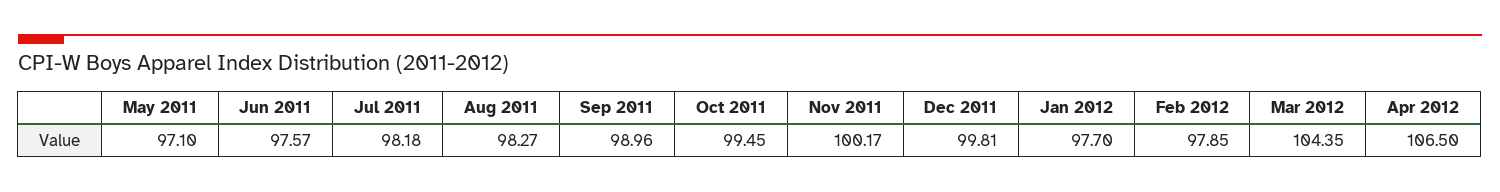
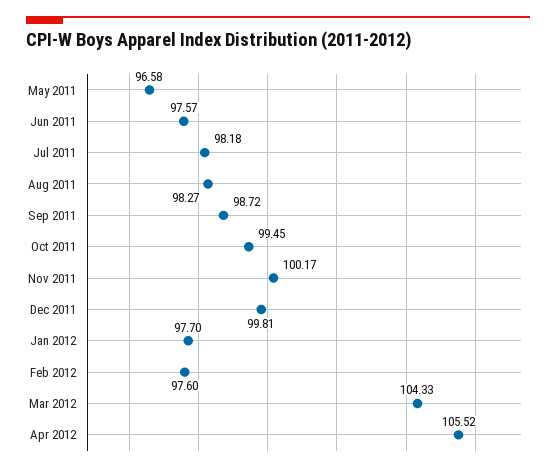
  {
-   "May 2011": 97.1,
+   "May 2011": 96.58,
    "Jun 2011": 97.57,
    "Jul 2011": 98.18,
    "Aug 2011": 98.27,
-   "Sep 2011": 98.96,
+   "Sep 2011": 98.72,
    "Oct 2011": 99.45,
    "Nov 2011": 100.17,
    "Dec 2011": 99.81,
    "Jan 2012": 97.7,
-   "Feb 2012": 97.85,
+   "Feb 2012": 97.6,
-   "Mar 2012": 104.35,
+   "Mar 2012": 104.33,
-   "Apr 2012": 106.5
+   "Apr 2012": 105.52
  }

